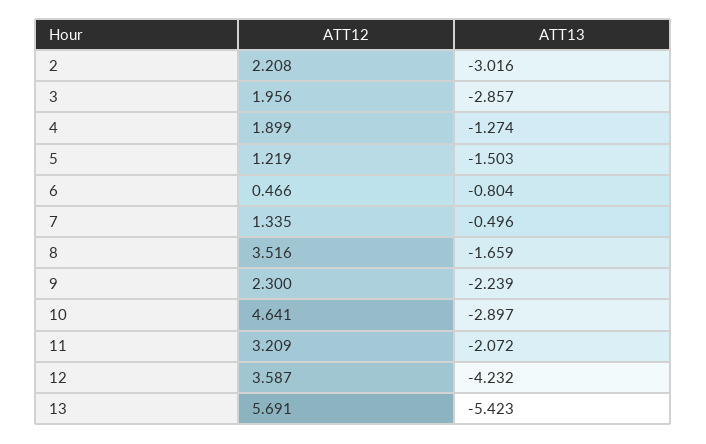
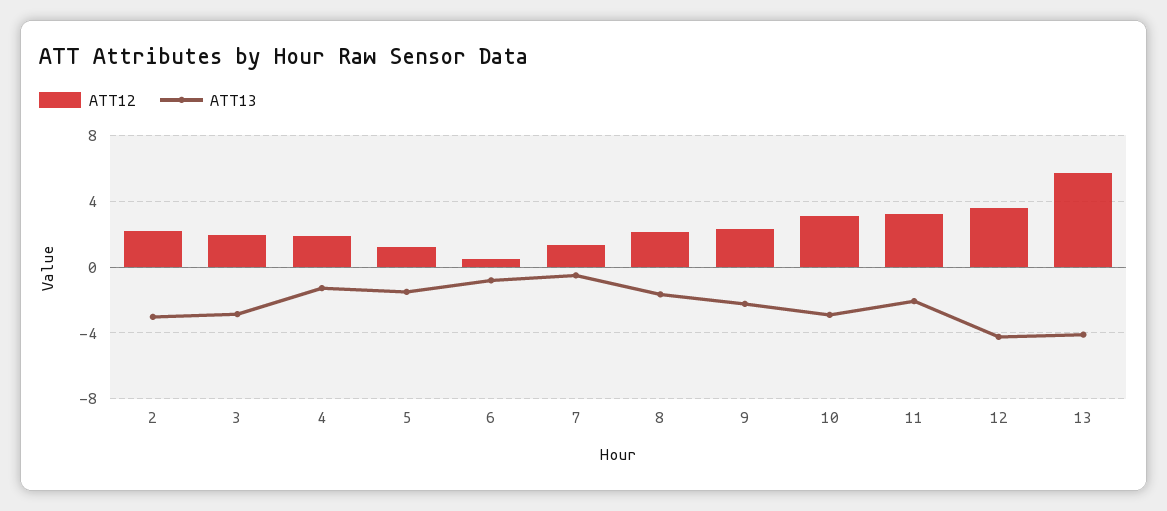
  {
    "ATT12": {
      "2": 2.208,
      "3": 1.956,
      "4": 1.899,
      "5": 1.219,
      "6": 0.466,
      "7": 1.335,
-     "8": 3.516,
+     "8": 2,
      "9": 2.3,
-     "10": 4.641,
+     "10": 3,
      "11": 3.209,
      "12": 3.587,
      "13": 5.691
    },
    "ATT13": {
      "2": -3.016,
      "3": -2.857,
      "4": -1.274,
      "5": -1.503,
      "6": -0.804,
      "7": -0.496,
      "8": -1.659,
      "9": -2.239,
      "10": -2.897,
      "11": -2.072,
      "12": -4.232,
-     "13": -5.423
+     "13": -4
    }
  }

